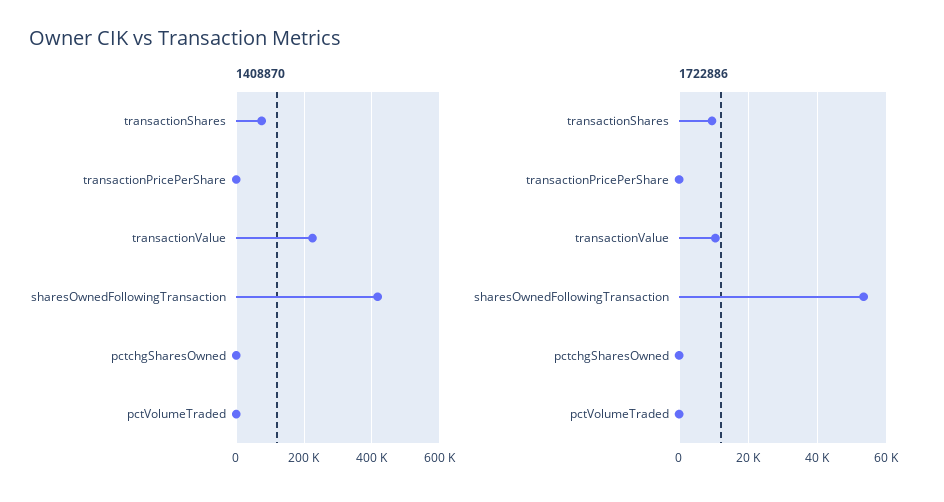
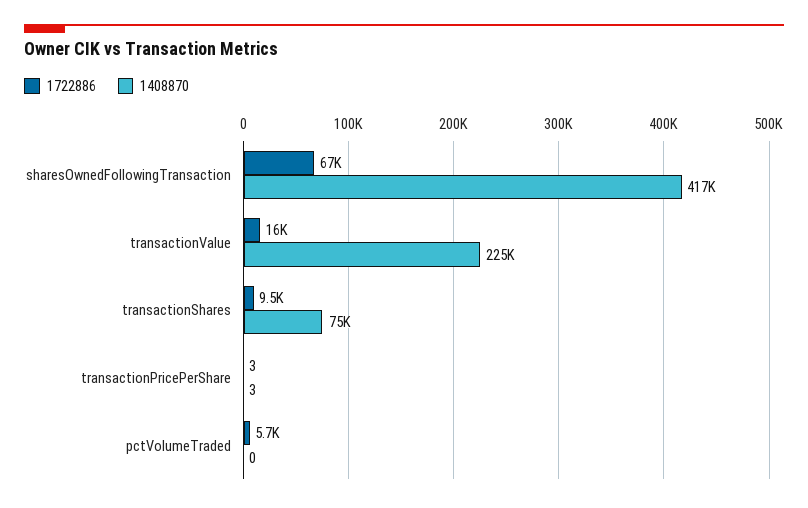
  {
    "1408870": {
      "transactionShares": 75000,
      "transactionPricePerShare": 3,
      "transactionValue": 225000,
      "sharesOwnedFollowingTransaction": 417000,
-     "pctchgSharesOwned": 0,
      "pctVolumeTraded": 0
    },
    "1722886": {
      "transactionShares": 9500,
      "transactionPricePerShare": 3,
-     "transactionValue": 10000,
+     "transactionValue": 16000,
-     "sharesOwnedFollowingTransaction": 54000,
+     "sharesOwnedFollowingTransaction": 67000,
-     "pctchgSharesOwned": 0,
-     "pctVolumeTraded": 0
+     "pctVolumeTraded": 5700
    }
  }

